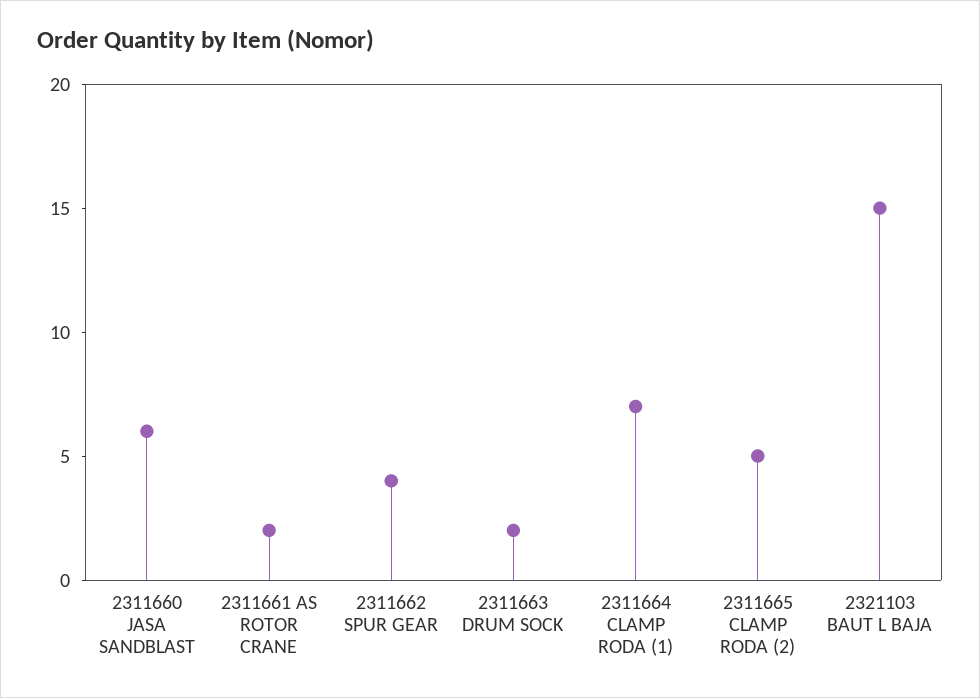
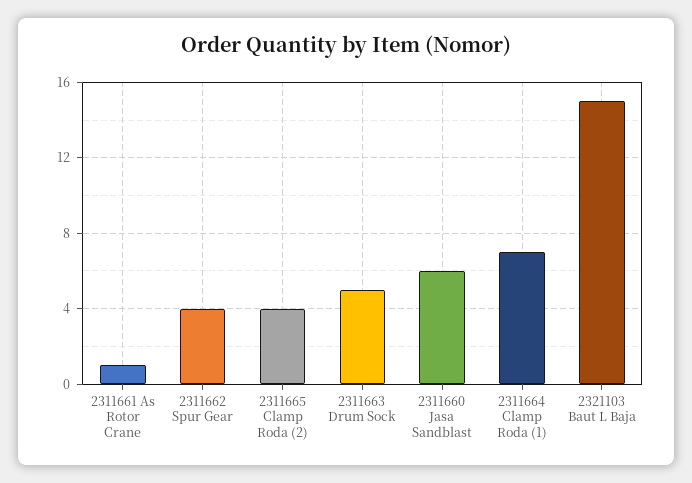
  {
    "2311660 JASA SANDBLAST": 6,
-   "2311661 AS ROTOR CRANE": 2,
+   "2311661 AS ROTOR CRANE": 1,
    "2311662 SPUR GEAR": 4,
-   "2311663 DRUM SOCK": 2,
+   "2311663 DRUM SOCK": 5,
    "2311664 CLAMP RODA (1)": 7,
-   "2311665 CLAMP RODA (2)": 5,
+   "2311665 CLAMP RODA (2)": 4,
    "2321103 BAUT L BAJA": 15
  }

